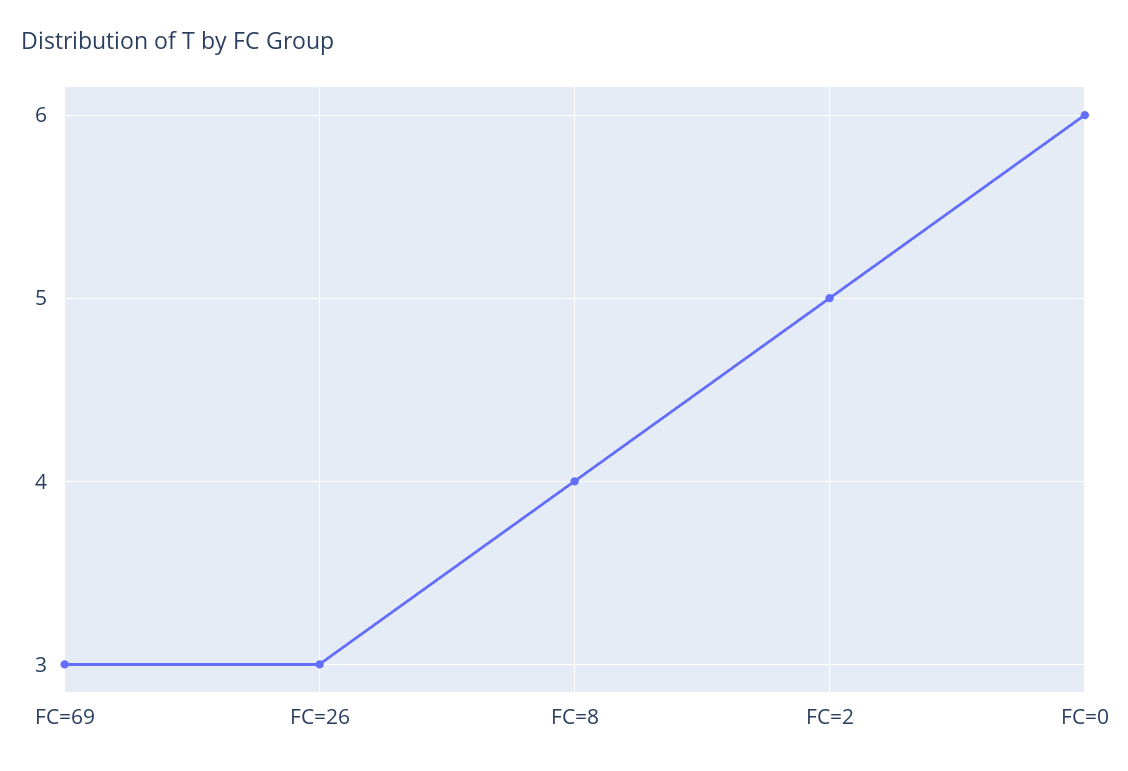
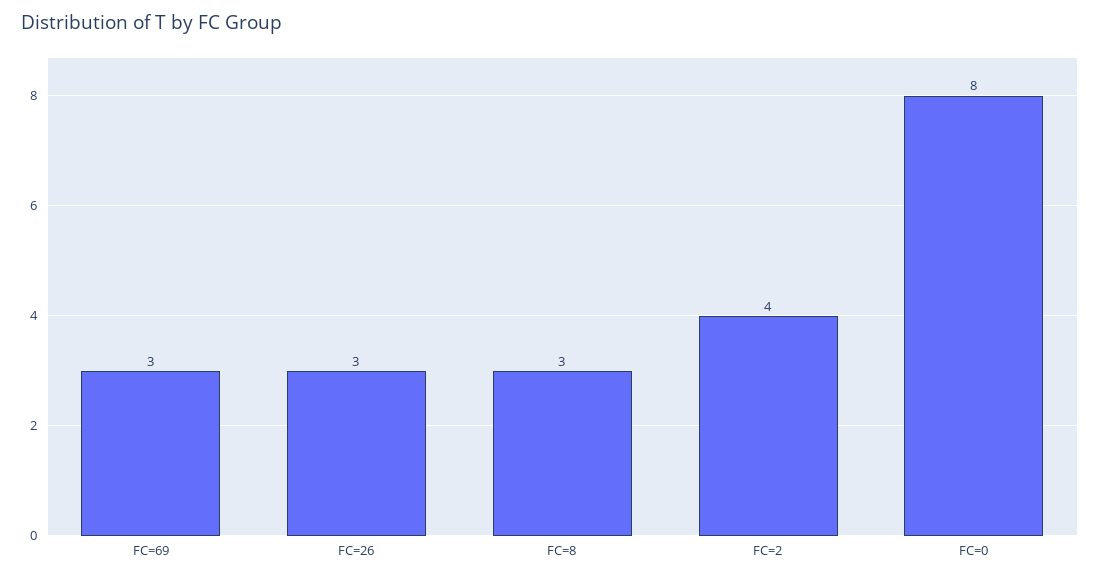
  {
    "FC=69": 3,
    "FC=26": 3,
-   "FC=8": 4,
+   "FC=8": 3,
-   "FC=2": 5,
+   "FC=2": 4,
-   "FC=0": 6
+   "FC=0": 8
  }

